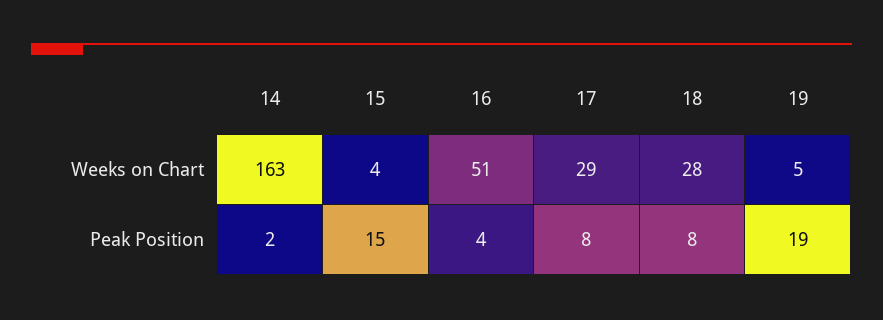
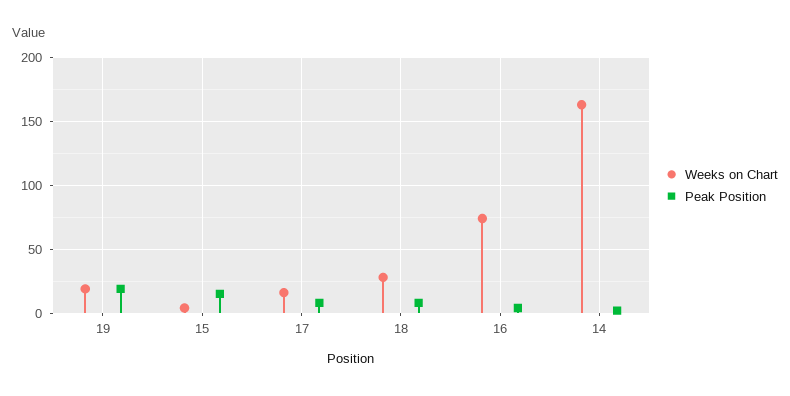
  {
    "Weeks on Chart": {
      "14": 163,
      "15": 4,
-     "16": 51,
+     "16": 75,
-     "17": 29,
+     "17": 15,
      "18": 28,
-     "19": 5
+     "19": 20
    },
    "Peak Position": {
      "14": 2,
      "15": 15,
      "16": 4,
      "17": 8,
      "18": 8,
      "19": 19
    }
  }

